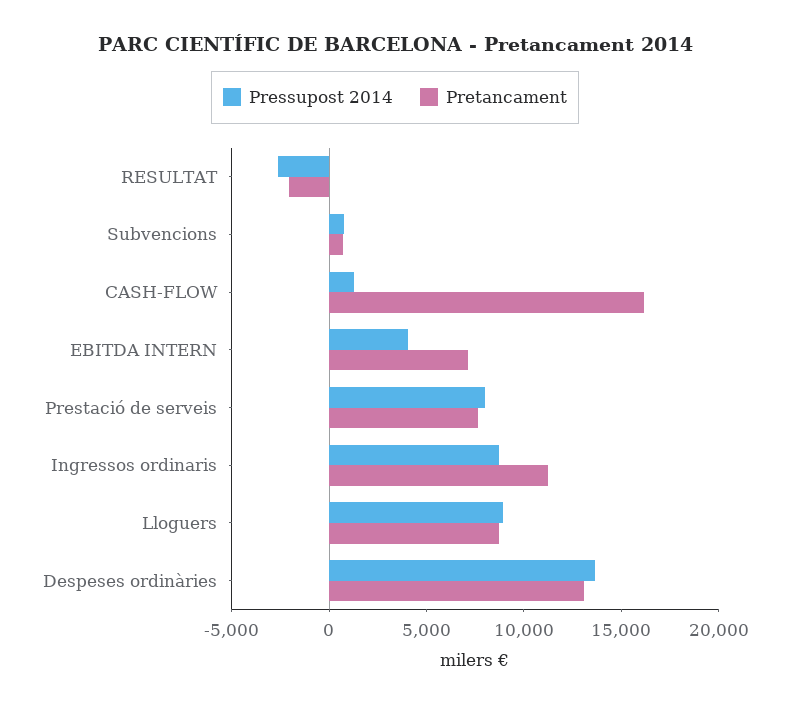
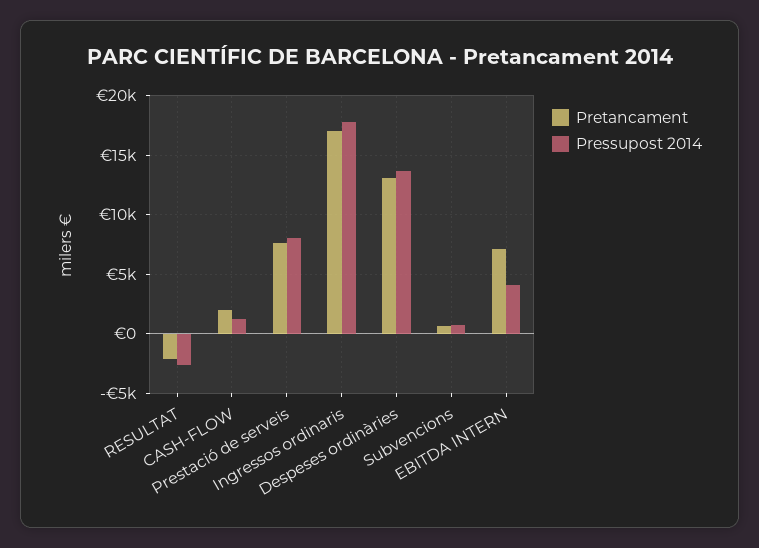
  {
    "Pressupost 2014": {
      "RESULTAT": -3000,
      "Subvencions": 1000,
      "CASH-FLOW": 1000,
      "EBITDA INTERN": 4000,
      "Prestació de serveis": 8000,
-     "Ingressos ordinaris": 9000,
+     "Ingressos ordinaris": 18000,
-     "Lloguers": 9000,
      "Despeses ordinàries": 14000
    },
    "Pretancament": {
      "RESULTAT": -2000,
      "Subvencions": 1000,
-     "CASH-FLOW": 16000,
+     "CASH-FLOW": 2000,
      "EBITDA INTERN": 7000,
      "Prestació de serveis": 8000,
-     "Ingressos ordinaris": 11000,
+     "Ingressos ordinaris": 17000,
-     "Lloguers": 9000,
      "Despeses ordinàries": 13000
    }
  }

